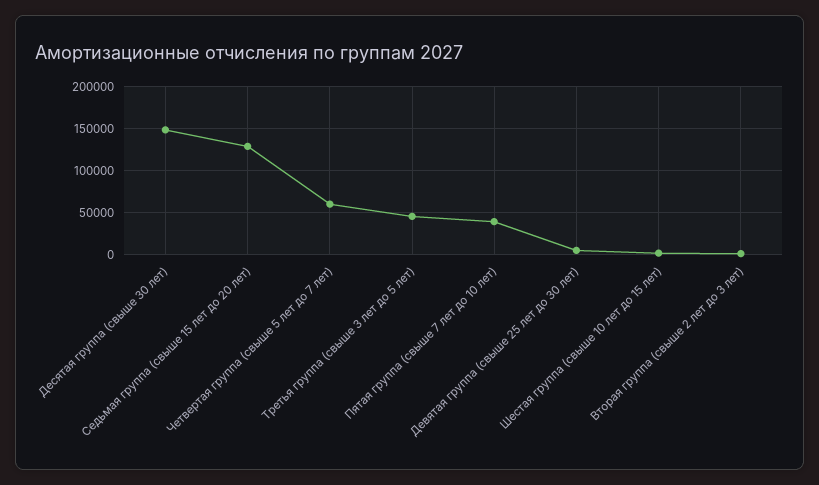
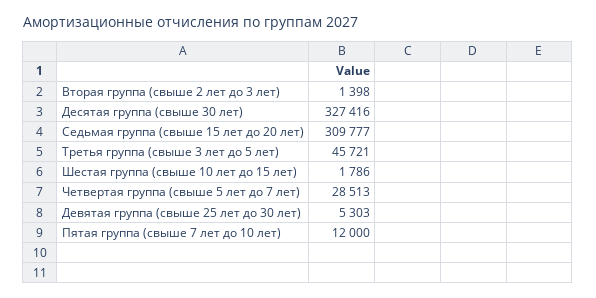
  {
-   "Десятая группа (свыше 30 лет)": 150000,
+   "Десятая группа (свыше 30 лет)": 327416,
-   "Седьмая группа (свыше 15 лет до 20 лет)": 130000,
+   "Седьмая группа (свыше 15 лет до 20 лет)": 309777,
-   "Четвертая группа (свыше 5 лет до 7 лет)": 60000,
+   "Четвертая группа (свыше 5 лет до 7 лет)": 28513,
    "Третья группа (свыше 3 лет до 5 лет)": 45721,
-   "Пятая группа (свыше 7 лет до 10 лет)": 40000,
+   "Пятая группа (свыше 7 лет до 10 лет)": 12000,
    "Девятая группа (свыше 25 лет до 30 лет)": 5303,
    "Шестая группа (свыше 10 лет до 15 лет)": 1786,
    "Вторая группа (свыше 2 лет до 3 лет)": 1398
  }

